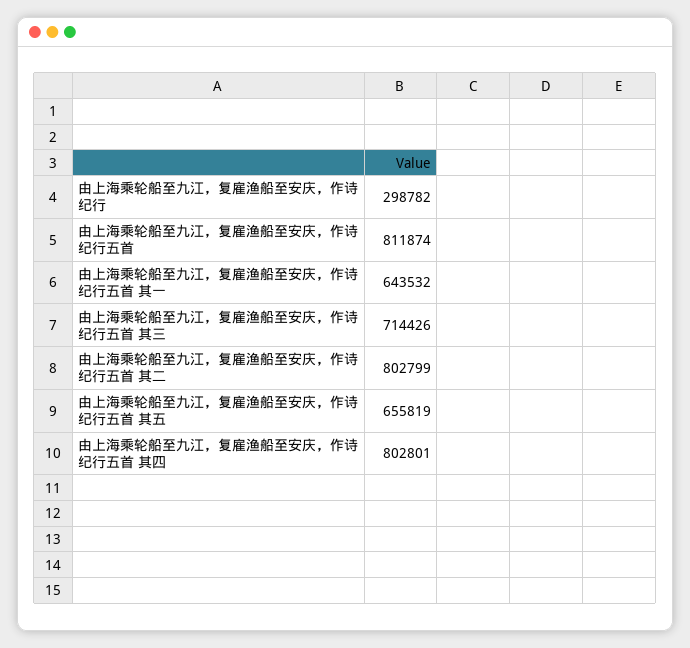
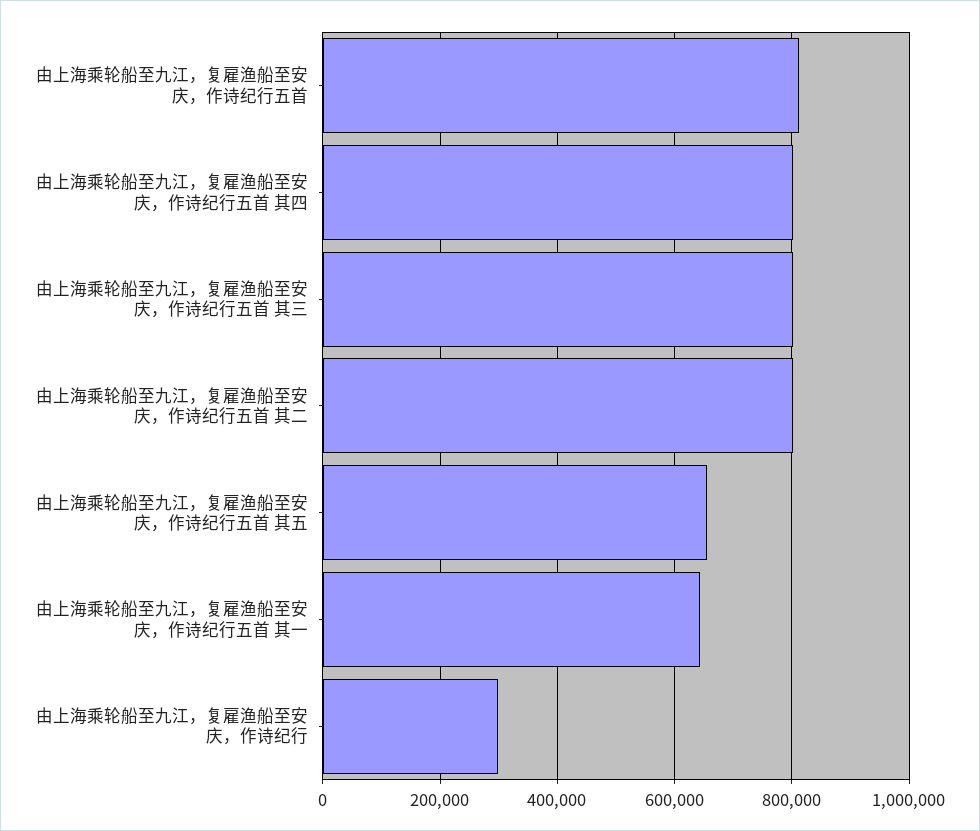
  {
    "由上海乘轮船至九江，复雇渔船至安庆，作诗纪行": 298782,
    "由上海乘轮船至九江，复雇渔船至安庆，作诗纪行五首": 811874,
    "由上海乘轮船至九江，复雇渔船至安庆，作诗纪行五首 其一": 643532,
-   "由上海乘轮船至九江，复雇渔船至安庆，作诗纪行五首 其三": 714426,
+   "由上海乘轮船至九江，复雇渔船至安庆，作诗纪行五首 其三": 800000,
    "由上海乘轮船至九江，复雇渔船至安庆，作诗纪行五首 其二": 802799,
    "由上海乘轮船至九江，复雇渔船至安庆，作诗纪行五首 其五": 655819,
    "由上海乘轮船至九江，复雇渔船至安庆，作诗纪行五首 其四": 802801
  }

